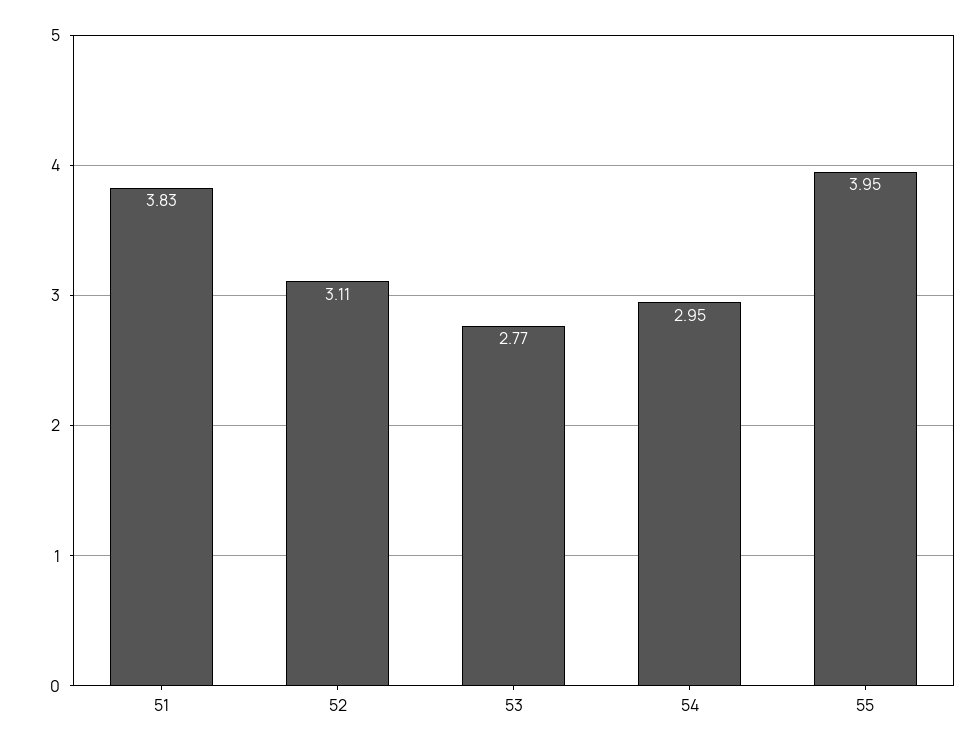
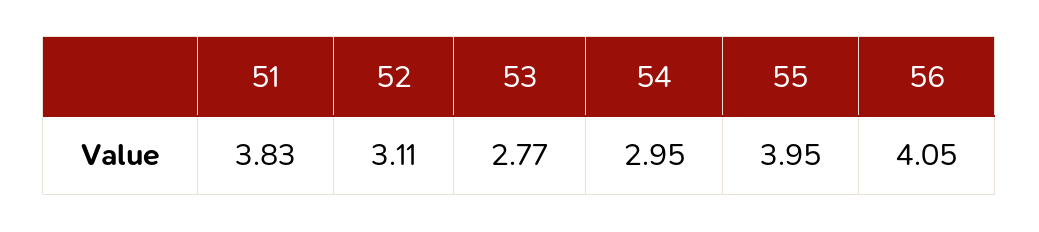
  {
    "51": 3.83,
    "52": 3.11,
    "53": 2.77,
    "54": 2.95,
-   "55": 3.95
+   "55": 3.95,
+   "56": 4.05
  }

